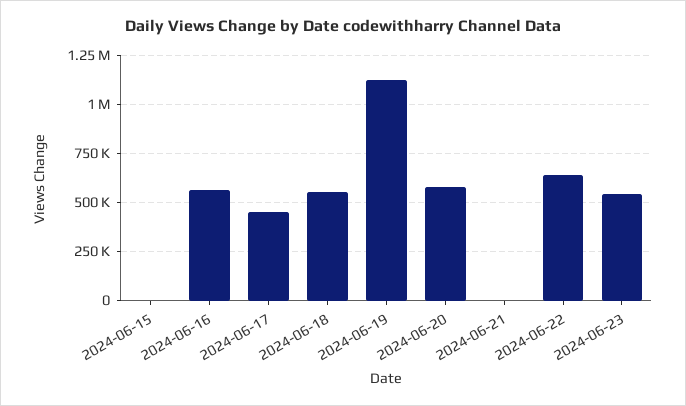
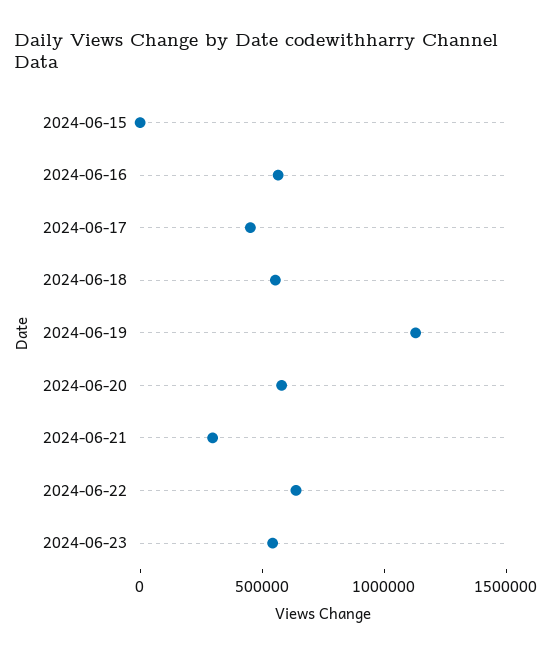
  {
    "2024-06-15": 0,
    "2024-06-16": 550000,
    "2024-06-17": 450000,
    "2024-06-18": 550000,
    "2024-06-19": 1150000,
    "2024-06-20": 600000,
-   "2024-06-21": 0,
+   "2024-06-21": 300000,
    "2024-06-22": 650000,
    "2024-06-23": 550000
  }

